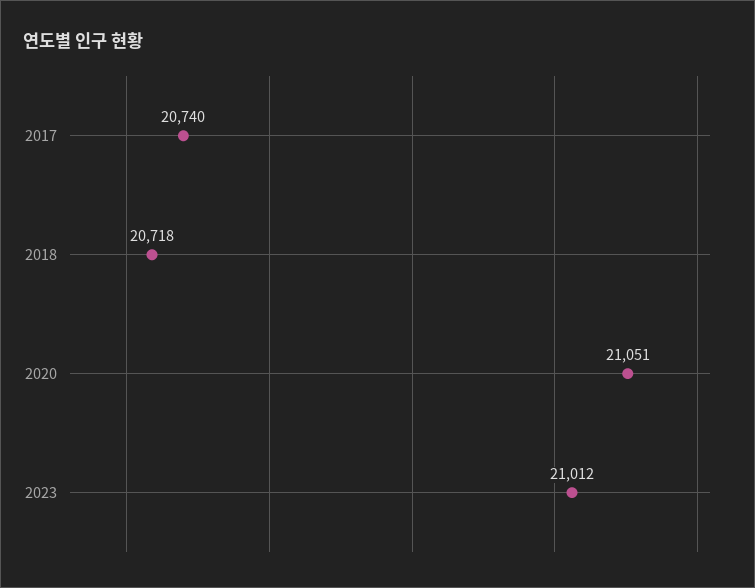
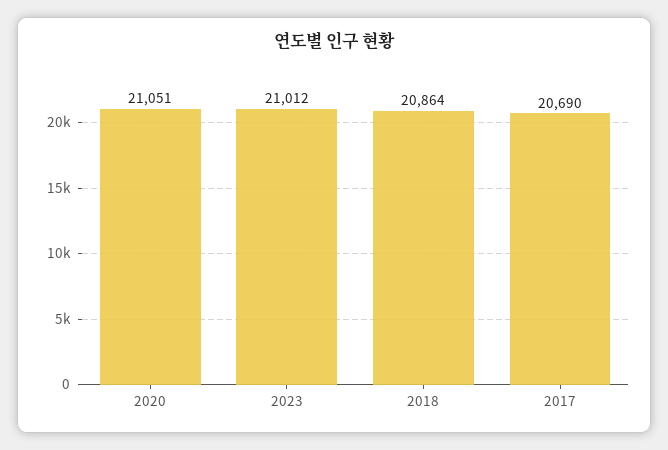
  {
-   "2017": 20740,
+   "2017": 20690,
-   "2018": 20718,
+   "2018": 20864,
    "2020": 21051,
    "2023": 21012
  }

